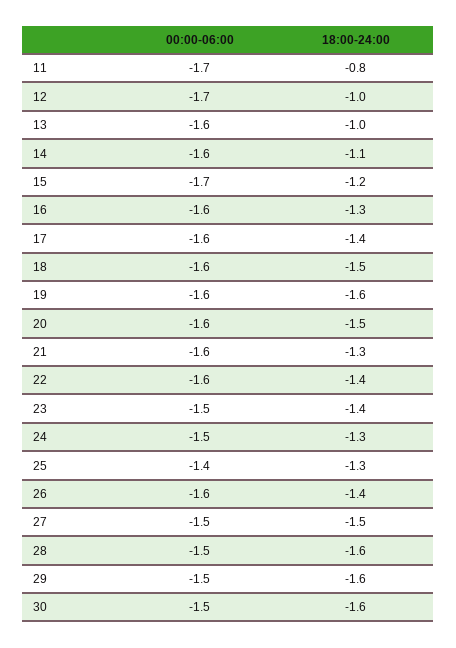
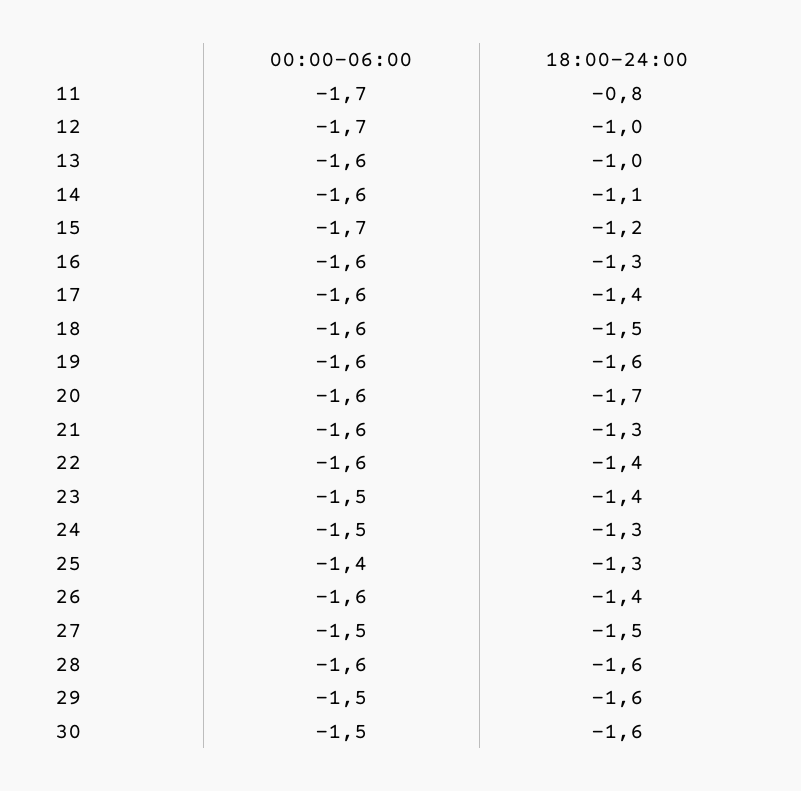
  {
    "00:00-06:00": {
      "11": -1.7,
      "12": -1.7,
      "13": -1.6,
      "14": -1.6,
      "15": -1.7,
      "16": -1.6,
      "17": -1.6,
      "18": -1.6,
      "19": -1.6,
      "20": -1.6,
      "21": -1.6,
      "22": -1.6,
      "23": -1.5,
      "24": -1.5,
      "25": -1.4,
      "26": -1.6,
      "27": -1.5,
-     "28": -1.5,
+     "28": -1.6,
      "29": -1.5,
      "30": -1.5
    },
    "18:00-24:00": {
      "11": -0.8,
      "12": -1,
      "13": -1,
      "14": -1.1,
      "15": -1.2,
      "16": -1.3,
      "17": -1.4,
      "18": -1.5,
      "19": -1.6,
-     "20": -1.5,
+     "20": -1.7,
      "21": -1.3,
      "22": -1.4,
      "23": -1.4,
      "24": -1.3,
      "25": -1.3,
      "26": -1.4,
      "27": -1.5,
      "28": -1.6,
      "29": -1.6,
      "30": -1.6
    }
  }

